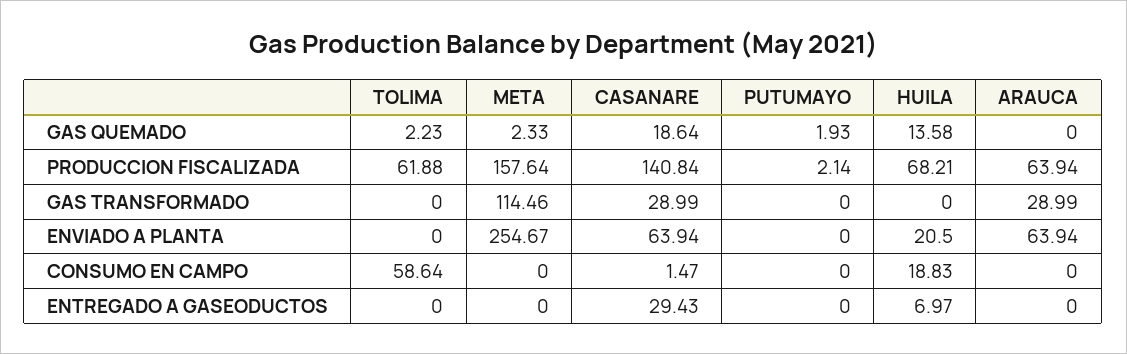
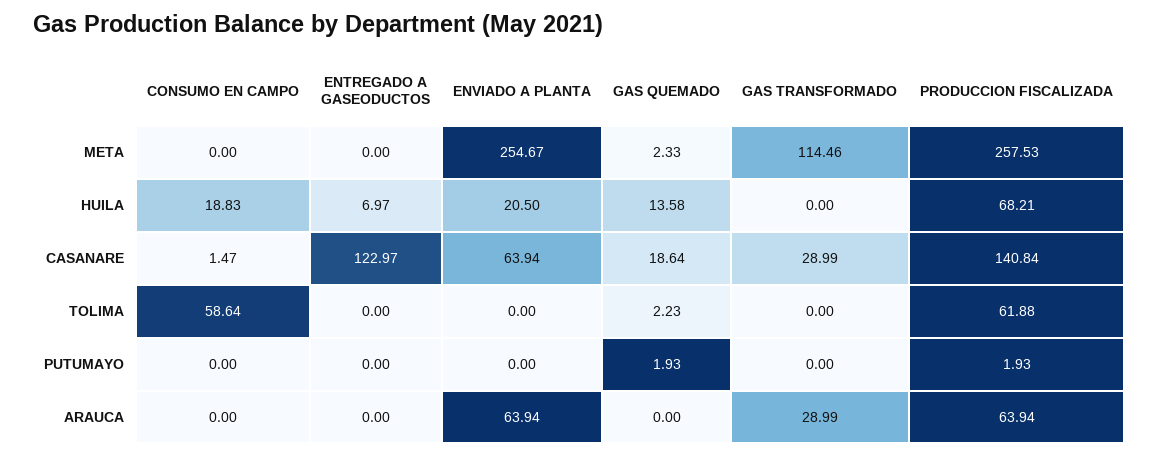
  {
    "TOLIMA": {
      "GAS QUEMADO": 2.23,
      "PRODUCCION FISCALIZADA": 61.88,
      "GAS TRANSFORMADO": 0,
      "ENVIADO A PLANTA": 0,
      "CONSUMO EN CAMPO": 58.64,
      "ENTREGADO A GASEODUCTOS": 0
    },
    "META": {
      "GAS QUEMADO": 2.33,
-     "PRODUCCION FISCALIZADA": 157.64,
+     "PRODUCCION FISCALIZADA": 257.53,
      "GAS TRANSFORMADO": 114.46,
      "ENVIADO A PLANTA": 254.67,
      "CONSUMO EN CAMPO": 0,
      "ENTREGADO A GASEODUCTOS": 0
    },
    "CASANARE": {
      "GAS QUEMADO": 18.64,
      "PRODUCCION FISCALIZADA": 140.84,
      "GAS TRANSFORMADO": 28.99,
      "ENVIADO A PLANTA": 63.94,
      "CONSUMO EN CAMPO": 1.47,
-     "ENTREGADO A GASEODUCTOS": 29.43
+     "ENTREGADO A GASEODUCTOS": 122.97
    },
    "PUTUMAYO": {
      "GAS QUEMADO": 1.93,
-     "PRODUCCION FISCALIZADA": 2.14,
+     "PRODUCCION FISCALIZADA": 1.93,
      "GAS TRANSFORMADO": 0,
      "ENVIADO A PLANTA": 0,
      "CONSUMO EN CAMPO": 0,
      "ENTREGADO A GASEODUCTOS": 0
    },
    "HUILA": {
      "GAS QUEMADO": 13.58,
      "PRODUCCION FISCALIZADA": 68.21,
      "GAS TRANSFORMADO": 0,
      "ENVIADO A PLANTA": 20.5,
      "CONSUMO EN CAMPO": 18.83,
      "ENTREGADO A GASEODUCTOS": 6.97
    },
    "ARAUCA": {
      "GAS QUEMADO": 0,
      "PRODUCCION FISCALIZADA": 63.94,
      "GAS TRANSFORMADO": 28.99,
      "ENVIADO A PLANTA": 63.94,
      "CONSUMO EN CAMPO": 0,
      "ENTREGADO A GASEODUCTOS": 0
    }
  }

